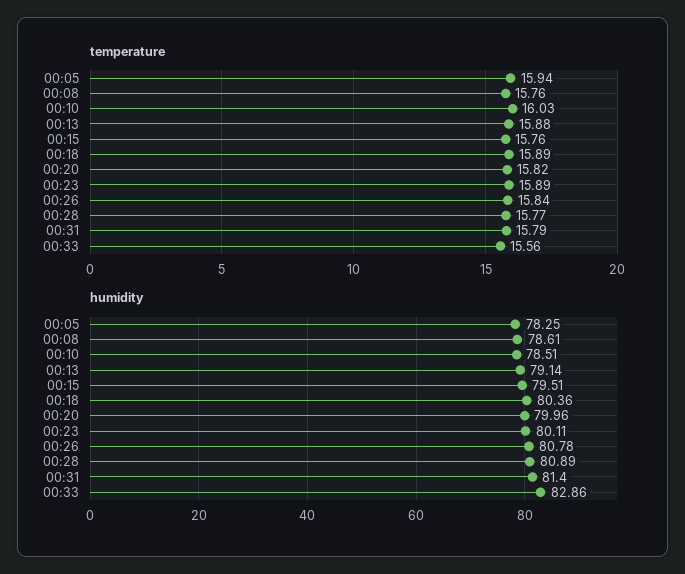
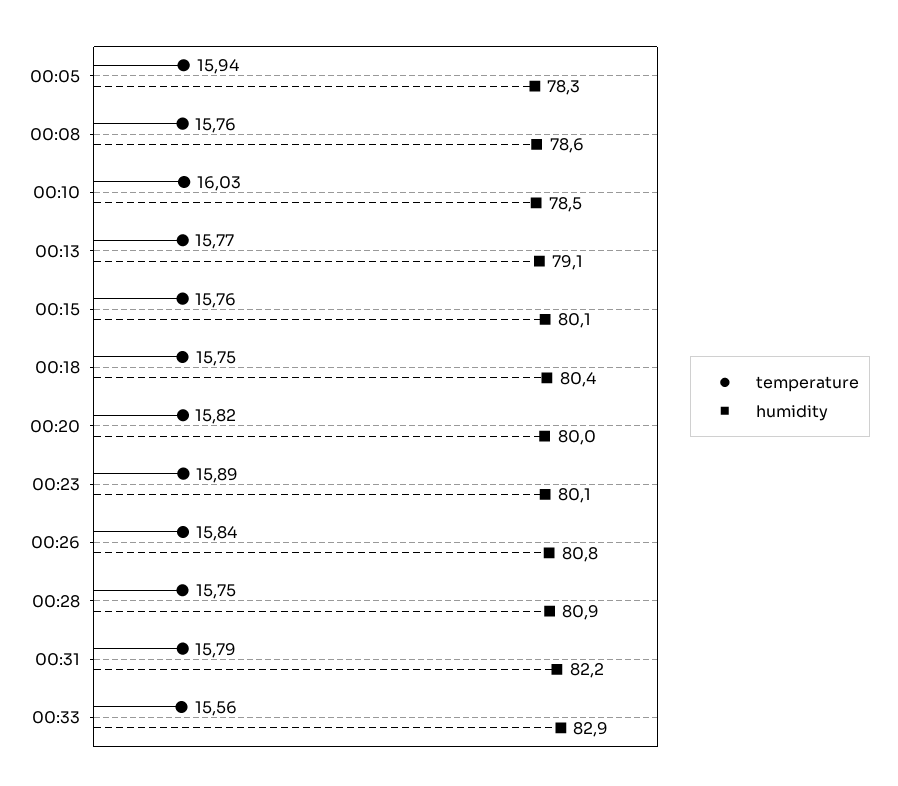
  {
    "temperature": {
      "00:05": 15.94,
      "00:08": 15.76,
      "00:10": 16.03,
-     "00:13": 15.88,
+     "00:13": 15.77,
      "00:15": 15.76,
-     "00:18": 15.89,
+     "00:18": 15.75,
      "00:20": 15.82,
      "00:23": 15.89,
      "00:26": 15.84,
-     "00:28": 15.77,
+     "00:28": 15.75,
      "00:31": 15.79,
      "00:33": 15.56
    },
    "humidity": {
      "00:05": 78.25,
      "00:08": 78.61,
      "00:10": 78.51,
      "00:13": 79.14,
-     "00:15": 79.51,
+     "00:15": 80.1,
      "00:18": 80.36,
      "00:20": 79.96,
      "00:23": 80.11,
      "00:26": 80.78,
      "00:28": 80.89,
-     "00:31": 81.4,
+     "00:31": 82.2,
      "00:33": 82.86
    }
  }

